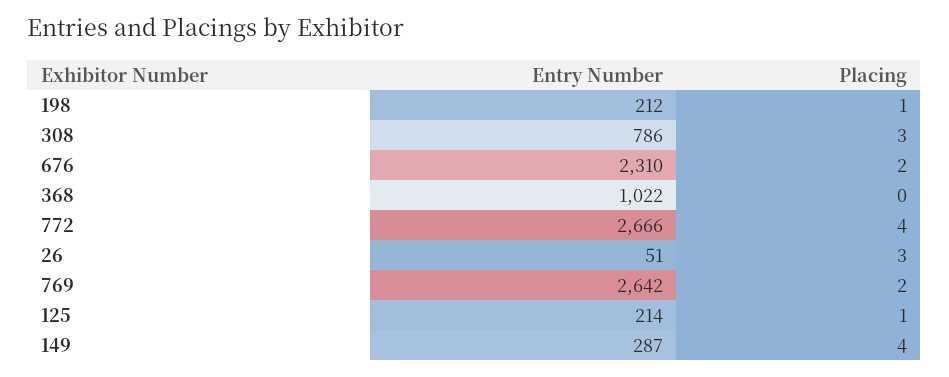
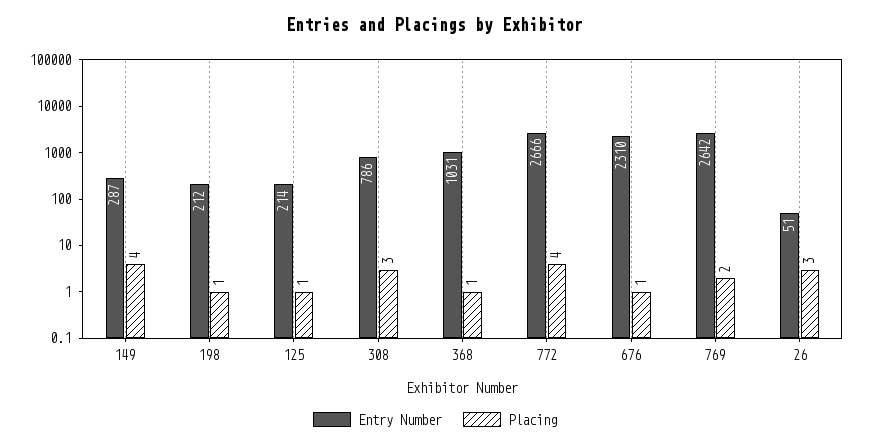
  {
    "Entry Number": {
      "198": 212,
      "308": 786,
      "676": 2310,
-     "368": 1022,
+     "368": 1031,
      "772": 2666,
      "26": 51,
      "769": 2642,
      "125": 214,
      "149": 287
    },
    "Placing": {
      "198": 1,
      "308": 3,
-     "676": 2,
+     "676": 1,
-     "368": 0,
+     "368": 1,
      "772": 4,
      "26": 3,
      "769": 2,
      "125": 1,
      "149": 4
    }
  }

